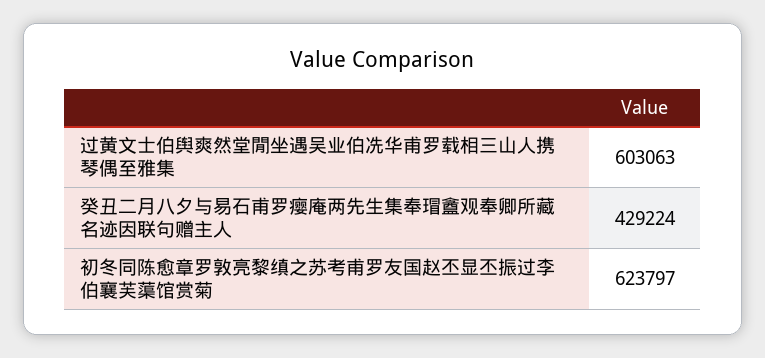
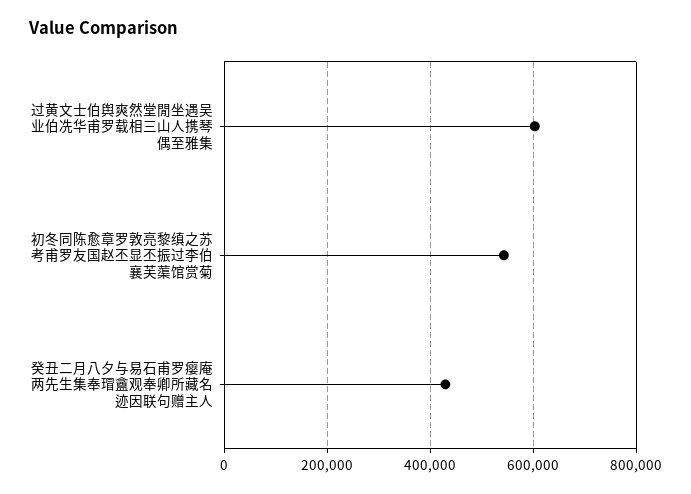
  {
    "过黄文士伯舆爽然堂閒坐遇吴业伯冼华甫罗载相三山人携琴偶至雅集": 603063,
    "癸丑二月八夕与易石甫罗瘿庵两先生集奉瑁盦观奉卿所藏名迹因联句赠主人": 429224,
-   "初冬同陈愈章罗敦亮黎缜之苏考甫罗友国赵丕显丕振过李伯襄芙蕖馆赏菊": 623797
+   "初冬同陈愈章罗敦亮黎缜之苏考甫罗友国赵丕显丕振过李伯襄芙蕖馆赏菊": 540000
  }

